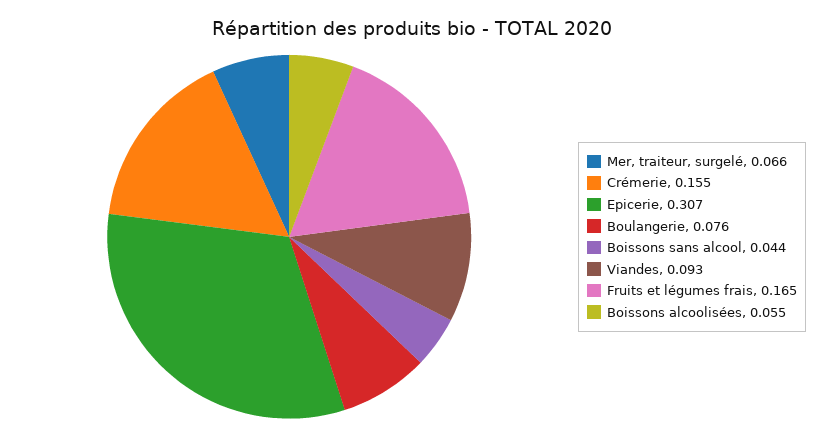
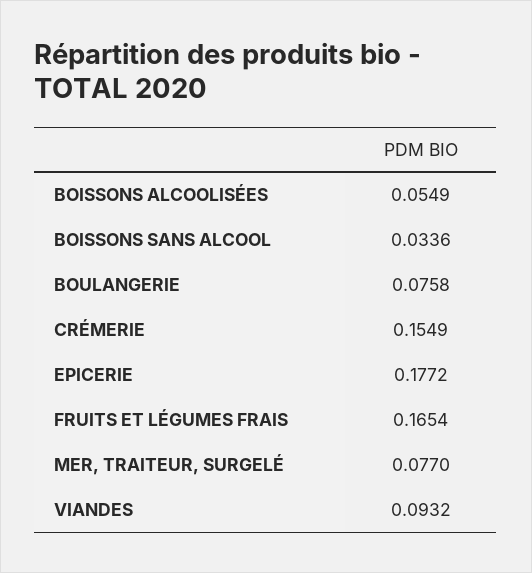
  {
-   "Mer, traiteur, surgelé": 0.066,
+   "Mer, traiteur, surgelé": 0.077,
    "Crémerie": 0.1549,
-   "Epicerie": 0.307,
+   "Epicerie": 0.1772,
    "Boulangerie": 0.0758,
-   "Boissons sans alcool": 0.044,
+   "Boissons sans alcool": 0.0336,
    "Viandes": 0.0932,
    "Fruits et légumes frais": 0.1654,
    "Boissons alcoolisées": 0.0549
  }

